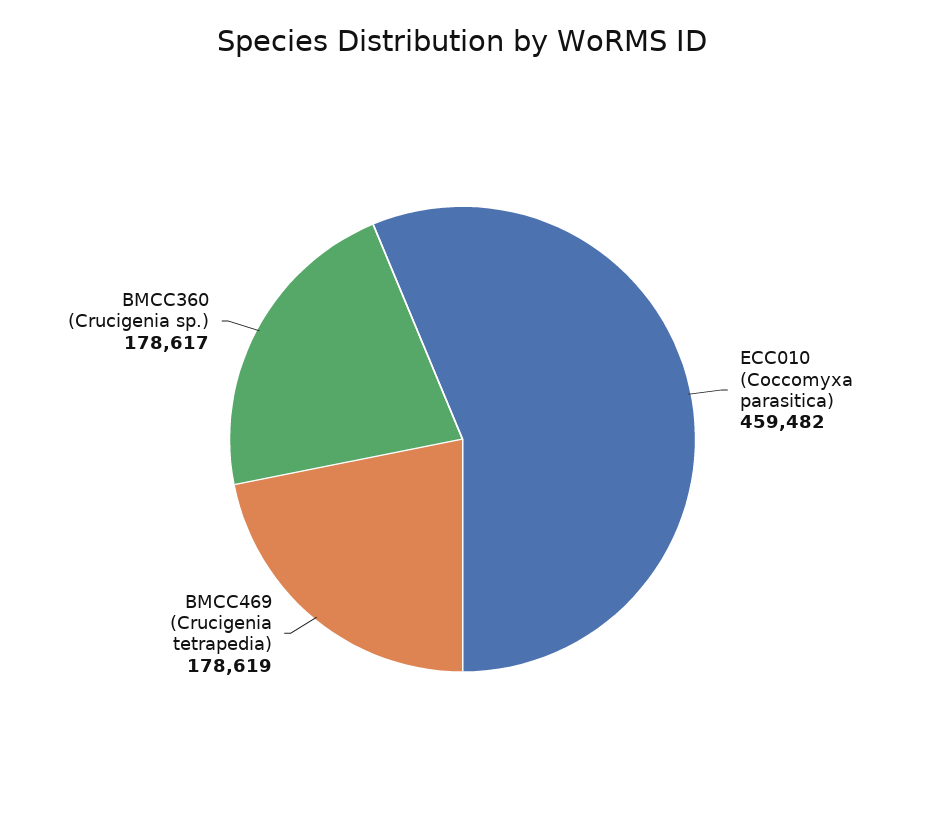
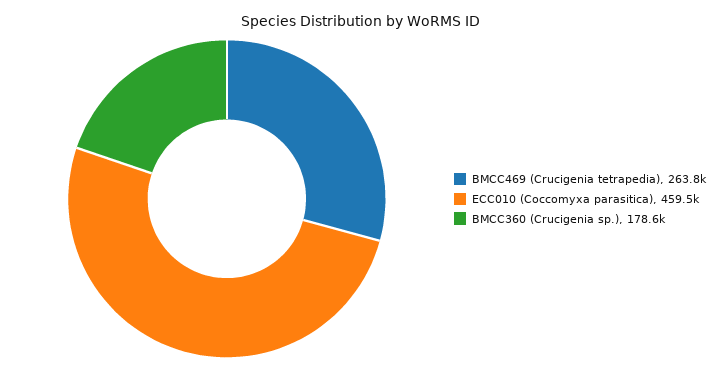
  {
    "ECC010 (Coccomyxa parasitica)": 459482,
-   "BMCC469 (Crucigenia tetrapedia)": 178619,
+   "BMCC469 (Crucigenia tetrapedia)": 263800,
    "BMCC360 (Crucigenia sp.)": 178617
  }

